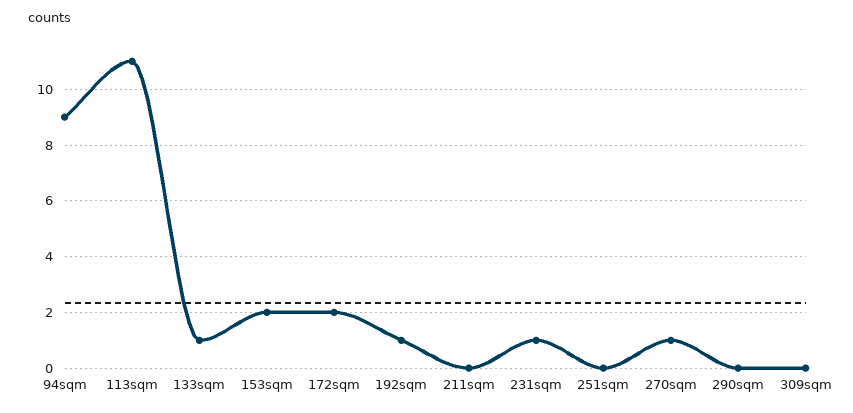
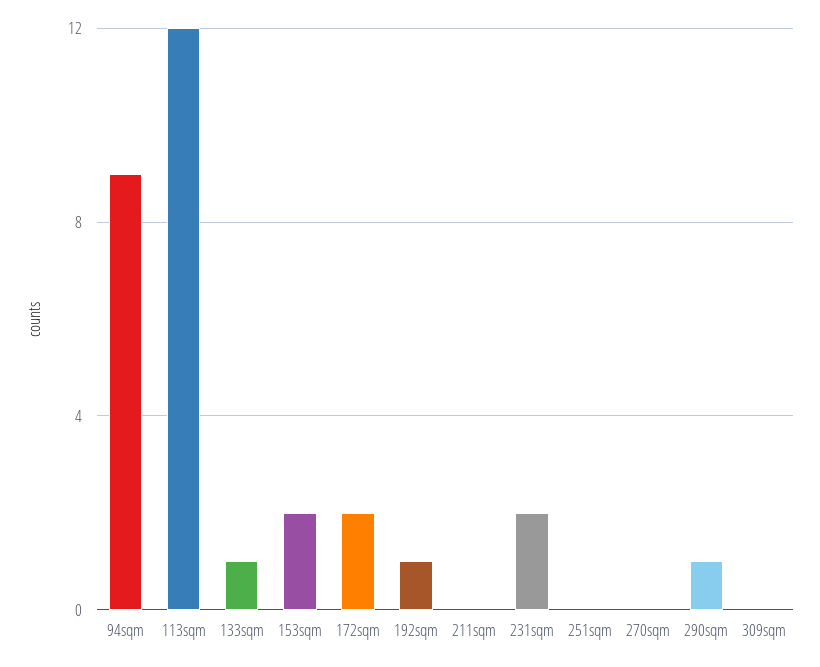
  {
    "94sqm": 9,
-   "113sqm": 11,
+   "113sqm": 12,
    "133sqm": 1,
    "153sqm": 2,
    "172sqm": 2,
    "192sqm": 1,
    "211sqm": 0,
-   "231sqm": 1,
+   "231sqm": 2,
    "251sqm": 0,
-   "270sqm": 1,
+   "270sqm": 0,
-   "290sqm": 0,
+   "290sqm": 1,
    "309sqm": 0
  }

